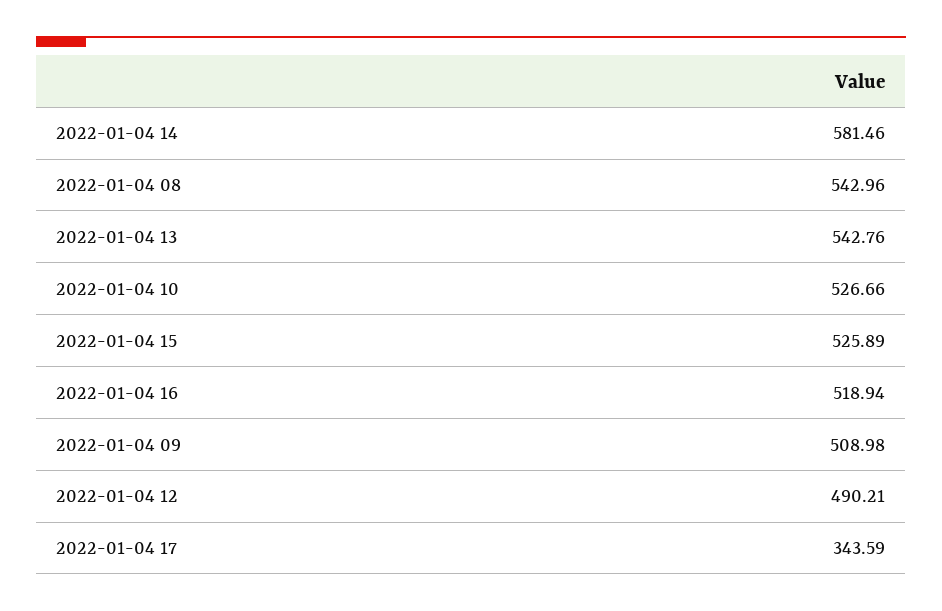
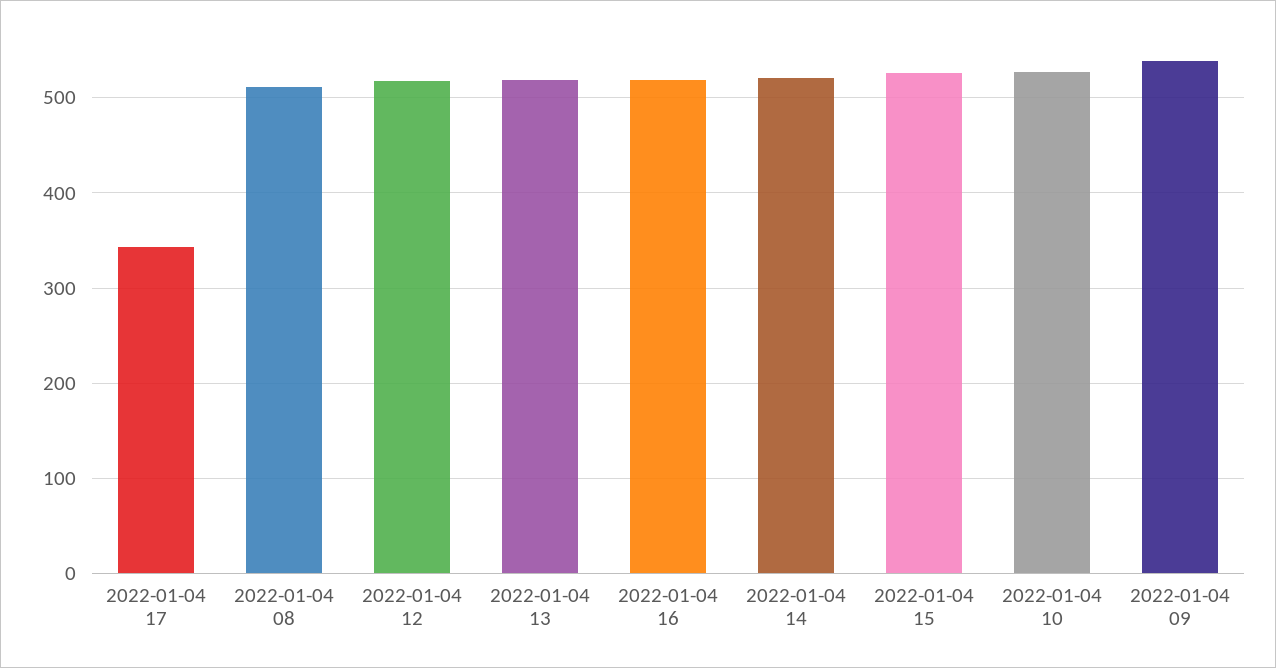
  {
-   "2022-01-04 14": 581.46,
+   "2022-01-04 14": 520,
-   "2022-01-04 08": 542.96,
+   "2022-01-04 08": 510,
-   "2022-01-04 13": 542.76,
+   "2022-01-04 13": 520,
    "2022-01-04 10": 526.66,
    "2022-01-04 15": 525.89,
    "2022-01-04 16": 518.94,
-   "2022-01-04 09": 508.98,
+   "2022-01-04 09": 540,
-   "2022-01-04 12": 490.21,
+   "2022-01-04 12": 520,
    "2022-01-04 17": 343.59
  }

